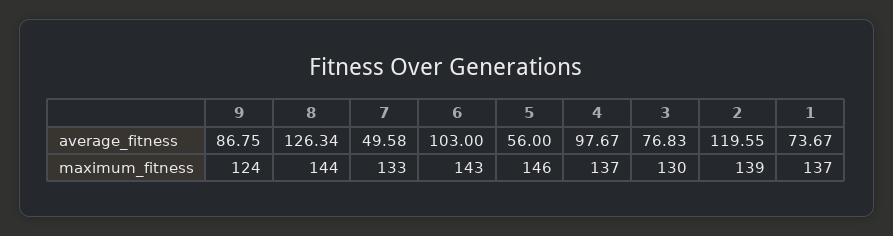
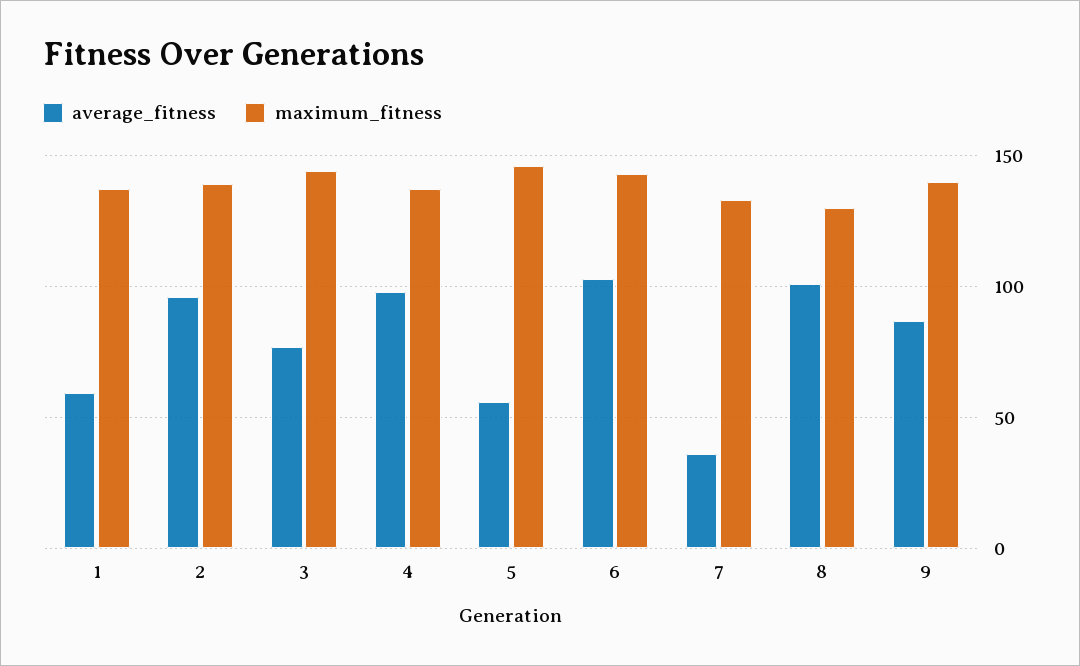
  {
    "average_fitness": {
      "9": 86.75,
-     "8": 126.34,
+     "8": 100,
-     "7": 49.58,
+     "7": 35,
      "6": 103,
      "5": 56,
      "4": 97.67,
      "3": 76.83,
-     "2": 119.55,
+     "2": 95,
-     "1": 73.67
+     "1": 60
    },
    "maximum_fitness": {
-     "9": 124,
+     "9": 140,
-     "8": 144,
+     "8": 130,
      "7": 133,
      "6": 143,
      "5": 146,
      "4": 137,
-     "3": 130,
+     "3": 145,
      "2": 139,
      "1": 137
    }
  }

